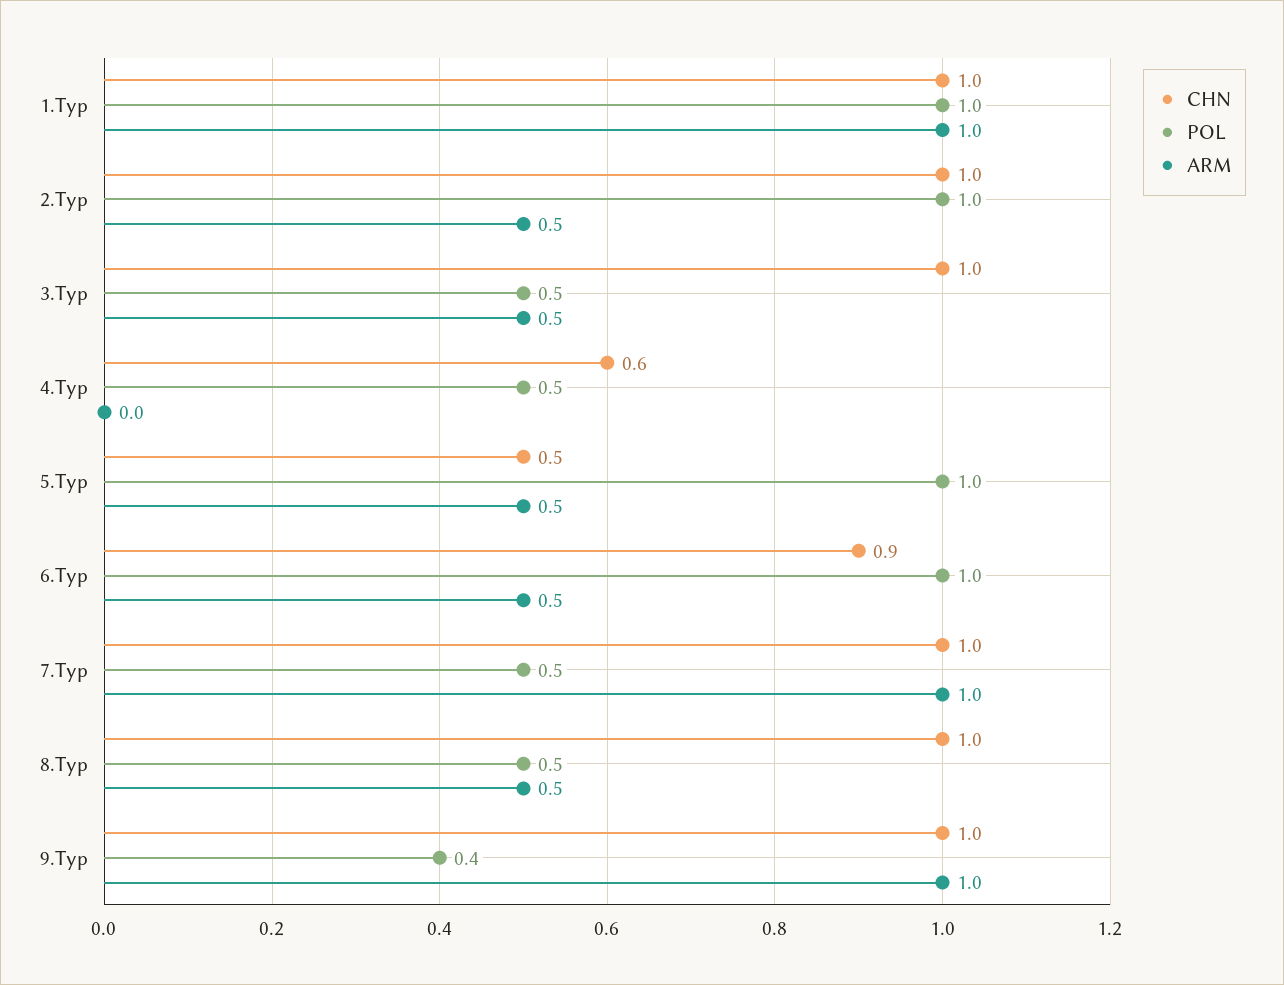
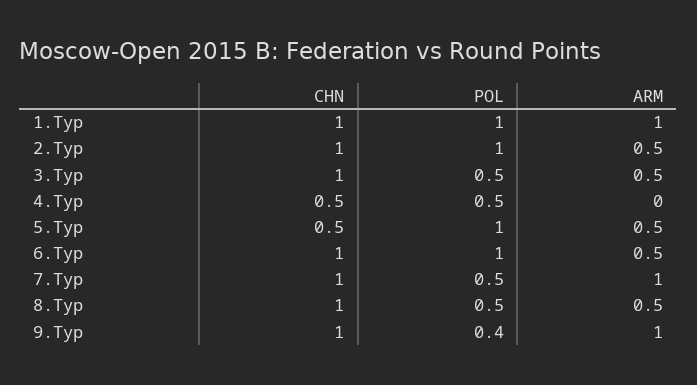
  {
    "CHN": {
      "1.Tур": 1,
      "2.Tур": 1,
      "3.Tур": 1,
-     "4.Tур": 0.6,
+     "4.Tур": 0.5,
      "5.Tур": 0.5,
-     "6.Tур": 0.9,
+     "6.Tур": 1,
      "7.Tур": 1,
      "8.Tур": 1,
      "9.Tур": 1
    },
    "POL": {
      "1.Tур": 1,
      "2.Tур": 1,
      "3.Tур": 0.5,
      "4.Tур": 0.5,
      "5.Tур": 1,
      "6.Tур": 1,
      "7.Tур": 0.5,
      "8.Tур": 0.5,
      "9.Tур": 0.4
    },
    "ARM": {
      "1.Tур": 1,
      "2.Tур": 0.5,
      "3.Tур": 0.5,
      "4.Tур": 0,
      "5.Tур": 0.5,
      "6.Tур": 0.5,
      "7.Tур": 1,
      "8.Tур": 0.5,
      "9.Tур": 1
    }
  }

